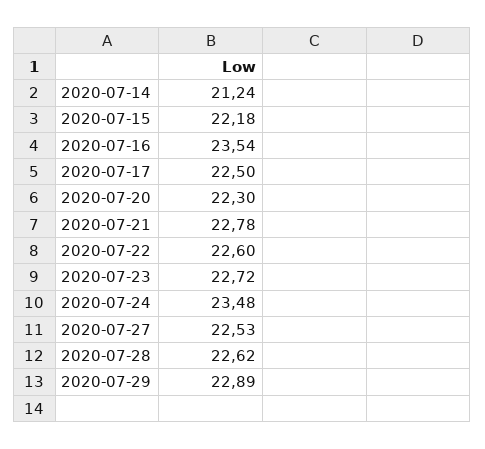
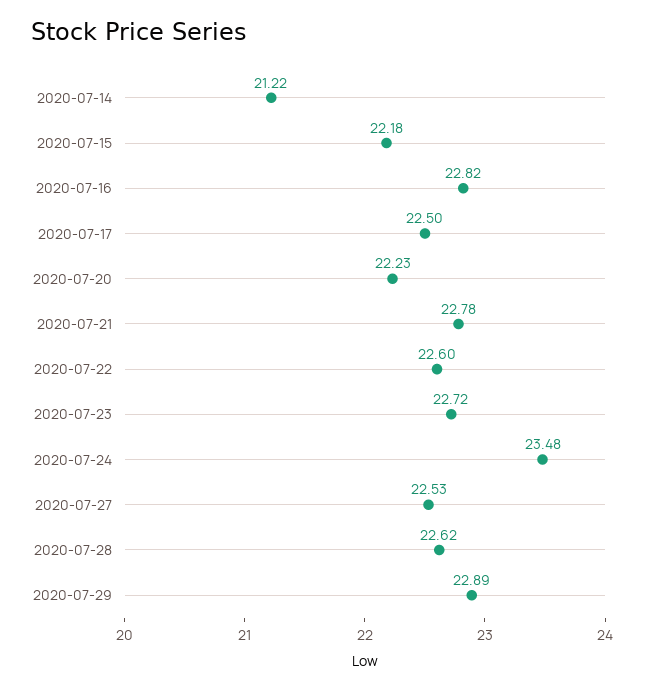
  {
-   "2020-07-14": 21.24,
+   "2020-07-14": 21.22,
    "2020-07-15": 22.18,
-   "2020-07-16": 23.54,
+   "2020-07-16": 22.82,
    "2020-07-17": 22.5,
-   "2020-07-20": 22.3,
+   "2020-07-20": 22.23,
    "2020-07-21": 22.78,
    "2020-07-22": 22.6,
    "2020-07-23": 22.72,
    "2020-07-24": 23.48,
    "2020-07-27": 22.53,
    "2020-07-28": 22.62,
    "2020-07-29": 22.89
  }

